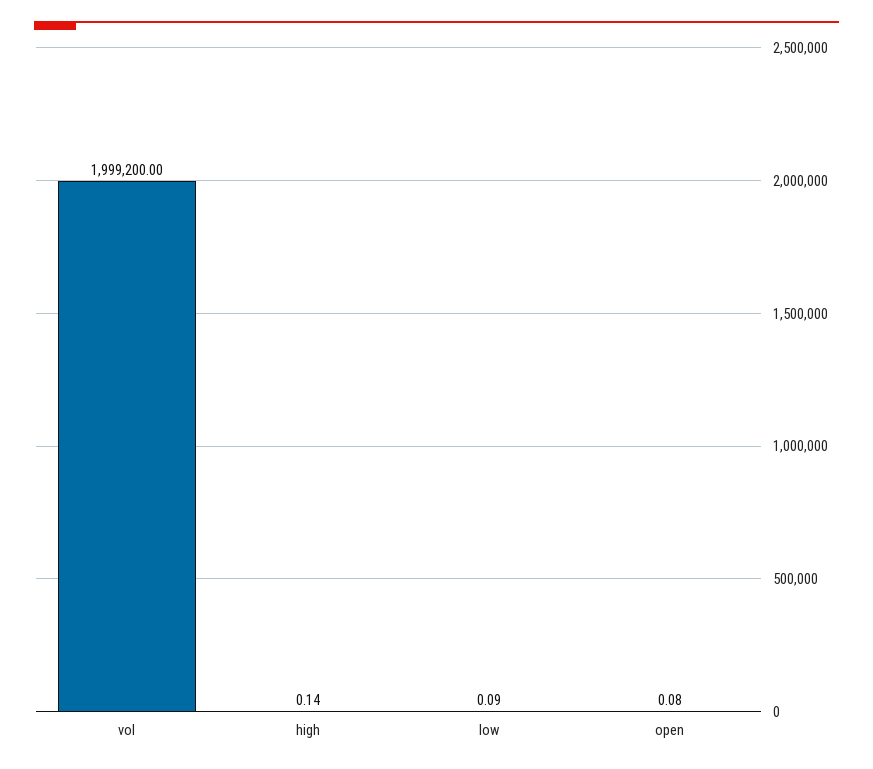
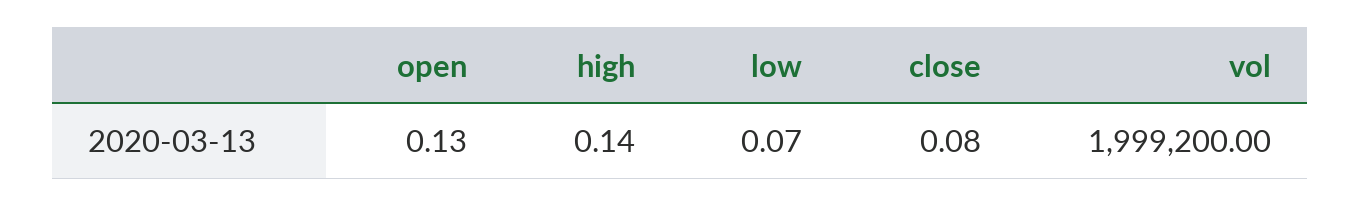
  {
    "vol": 1999200,
    "high": 0.14,
-   "low": 0.09,
+   "low": 0.07,
-   "open": 0.08
+   "open": 0.13,
+   "close": 0.08
  }

